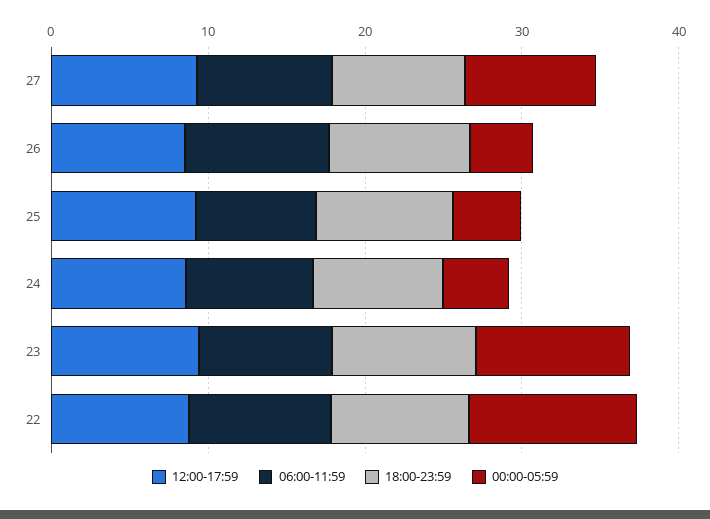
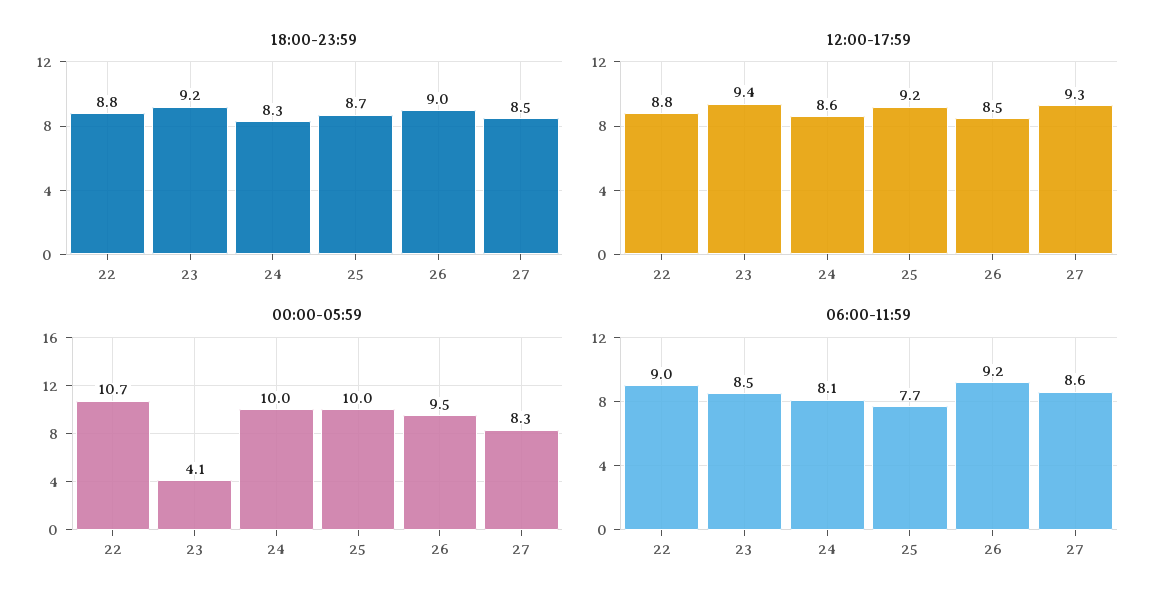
  {
    "12:00-17:59": {
      "27": 9.3,
      "26": 8.5,
      "25": 9.2,
      "24": 8.6,
      "23": 9.4,
      "22": 8.8
    },
    "06:00-11:59": {
      "27": 8.6,
      "26": 9.2,
      "25": 7.7,
      "24": 8.1,
      "23": 8.5,
      "22": 9
    },
    "18:00-23:59": {
      "27": 8.5,
      "26": 9,
      "25": 8.7,
      "24": 8.3,
      "23": 9.2,
      "22": 8.8
    },
    "00:00-05:59": {
      "27": 8.3,
-     "26": 4,
+     "26": 9.5,
-     "25": 4,
+     "25": 10,
-     "24": 4,
+     "24": 10,
-     "23": 10,
+     "23": 4.1,
      "22": 10.7
    }
  }

